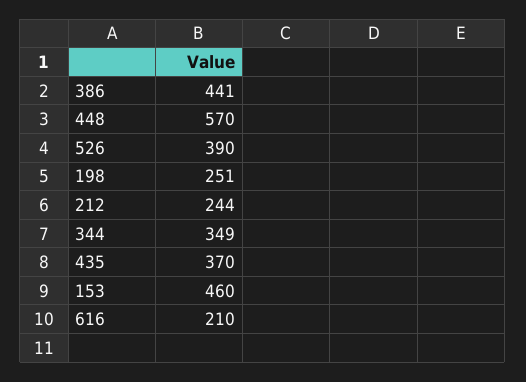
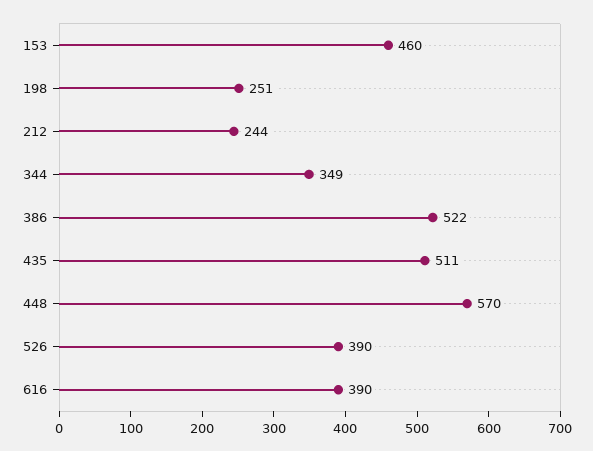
  {
-   "386": 441,
+   "386": 522,
    "448": 570,
    "526": 390,
    "198": 251,
    "212": 244,
    "344": 349,
-   "435": 370,
+   "435": 511,
    "153": 460,
-   "616": 210
+   "616": 390
  }

